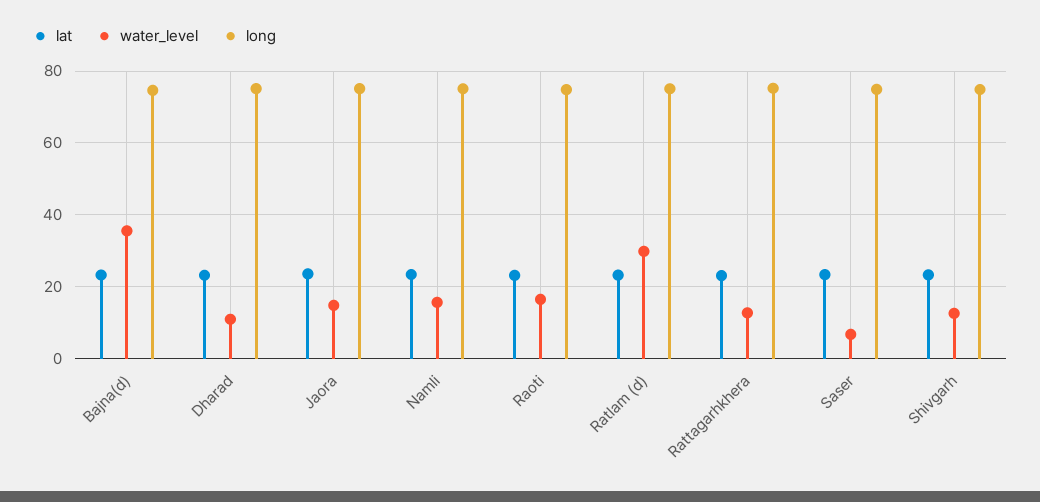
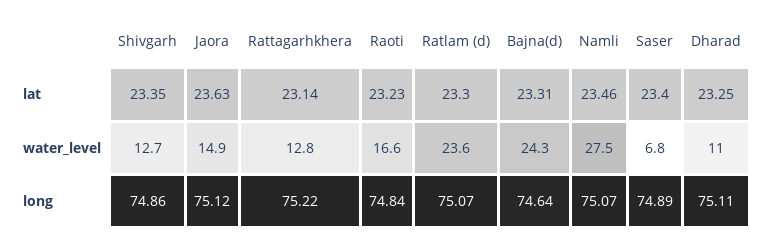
  {
    "lat": {
      "Bajna(d)": 23.31,
      "Dharad": 23.25,
      "Jaora": 23.63,
      "Namli": 23.46,
      "Raoti": 23.23,
      "Ratlam (d)": 23.3,
      "Rattagarhkhera": 23.14,
      "Saser": 23.4,
      "Shivgarh": 23.35
    },
    "water_level": {
-     "Bajna(d)": 36,
+     "Bajna(d)": 24.3,
      "Dharad": 11,
      "Jaora": 14.9,
-     "Namli": 16,
+     "Namli": 27.5,
      "Raoti": 16.6,
-     "Ratlam (d)": 30,
+     "Ratlam (d)": 23.6,
      "Rattagarhkhera": 12.8,
      "Saser": 6.8,
      "Shivgarh": 12.7
    },
    "long": {
      "Bajna(d)": 74.64,
      "Dharad": 75.11,
      "Jaora": 75.12,
      "Namli": 75.07,
      "Raoti": 74.84,
      "Ratlam (d)": 75.07,
      "Rattagarhkhera": 75.22,
      "Saser": 74.89,
      "Shivgarh": 74.86
    }
  }

